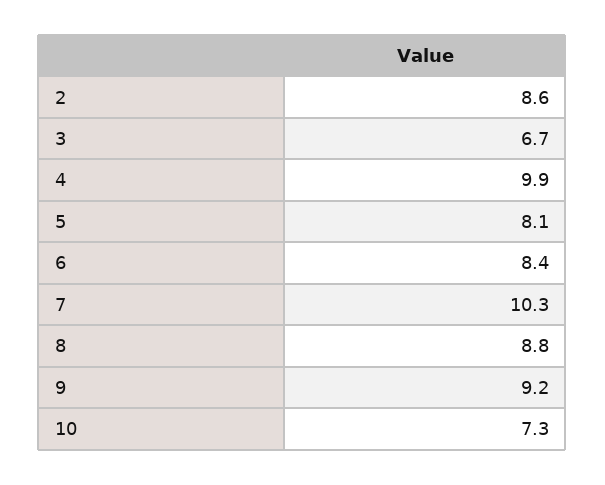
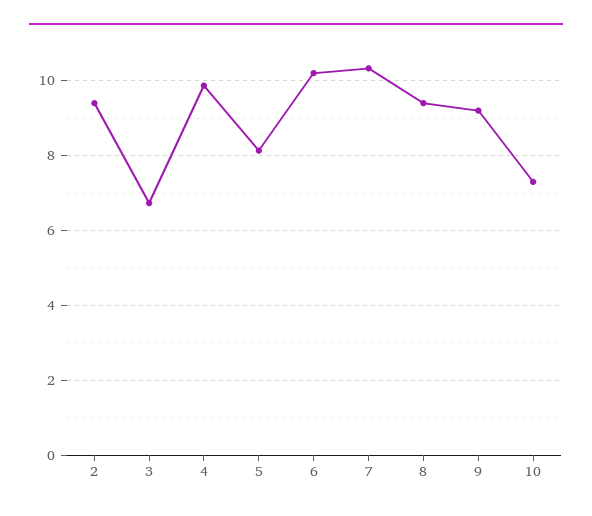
  {
-   "2": 8.6,
+   "2": 9.4,
    "3": 6.7,
    "4": 9.9,
    "5": 8.1,
-   "6": 8.4,
+   "6": 10.2,
    "7": 10.3,
-   "8": 8.8,
+   "8": 9.4,
    "9": 9.2,
    "10": 7.3
  }

